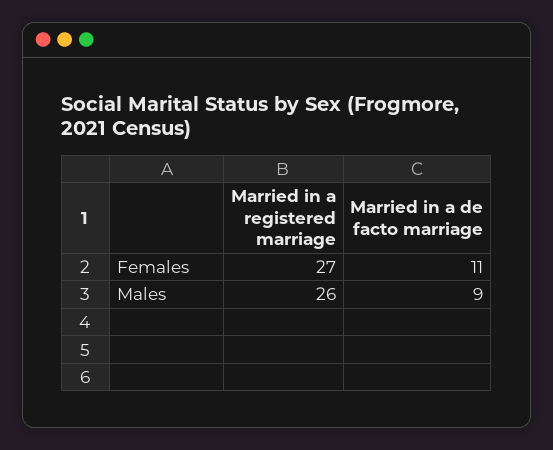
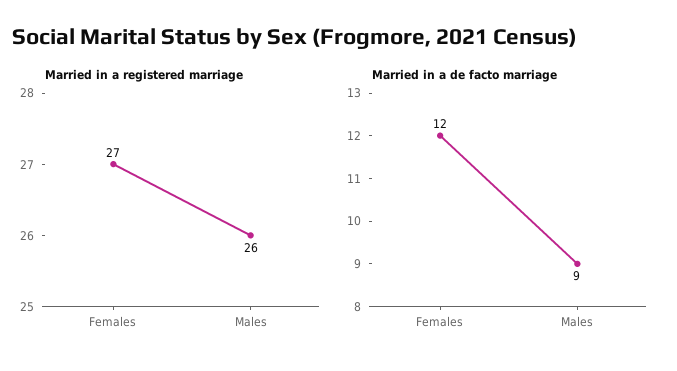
  {
    "Married in a registered marriage": {
      "Females": 27,
      "Males": 26
    },
    "Married in a de facto marriage": {
-     "Females": 11,
+     "Females": 12,
      "Males": 9
    }
  }

